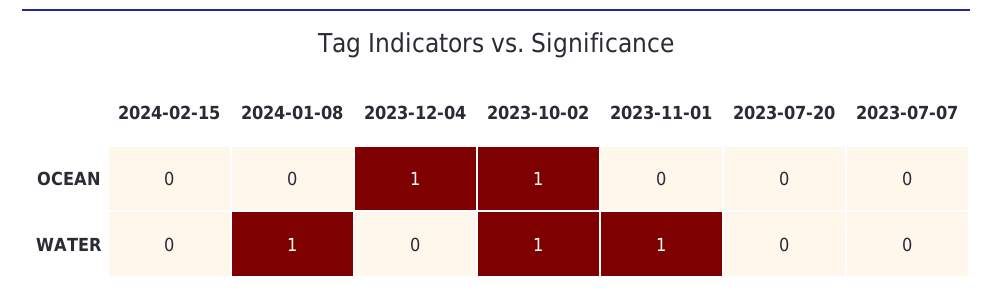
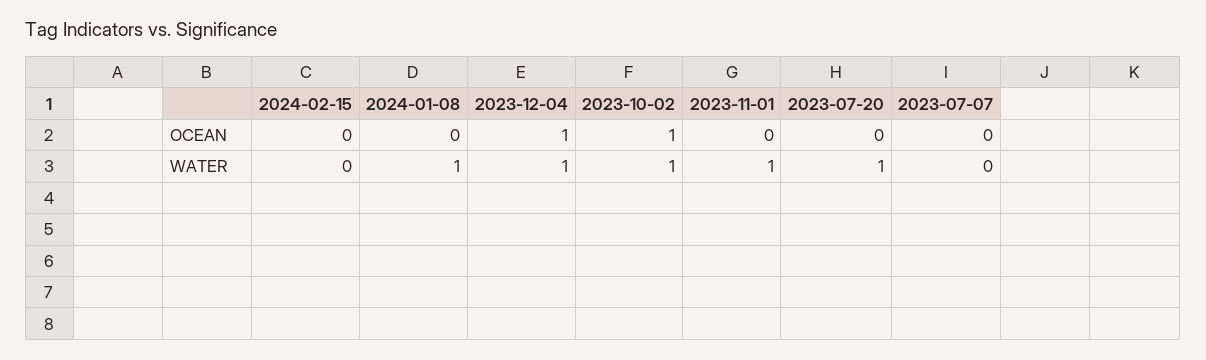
  {
    "2024-02-15": {
      "OCEAN": 0,
      "WATER": 0
    },
    "2024-01-08": {
      "OCEAN": 0,
      "WATER": 1
    },
    "2023-12-04": {
      "OCEAN": 1,
-     "WATER": 0
+     "WATER": 1
    },
    "2023-10-02": {
      "OCEAN": 1,
      "WATER": 1
    },
    "2023-11-01": {
      "OCEAN": 0,
      "WATER": 1
    },
    "2023-07-20": {
      "OCEAN": 0,
-     "WATER": 0
+     "WATER": 1
    },
    "2023-07-07": {
      "OCEAN": 0,
      "WATER": 0
    }
  }

